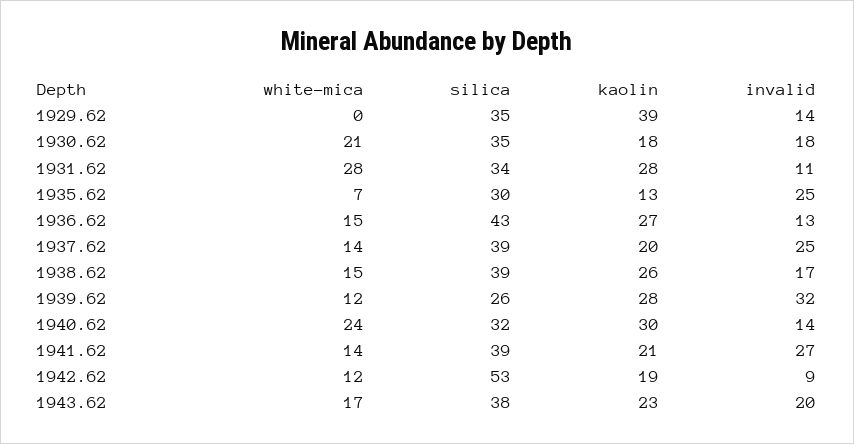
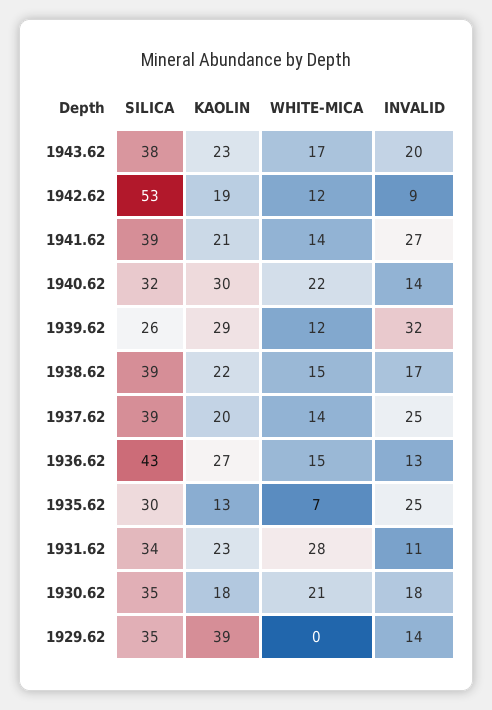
  {
    "white-mica": {
      "1929.62": 0,
      "1930.62": 21,
      "1931.62": 28,
      "1935.62": 7,
      "1936.62": 15,
      "1937.62": 14,
      "1938.62": 15,
      "1939.62": 12,
-     "1940.62": 24,
+     "1940.62": 22,
      "1941.62": 14,
      "1942.62": 12,
      "1943.62": 17
    },
    "silica": {
      "1929.62": 35,
      "1930.62": 35,
      "1931.62": 34,
      "1935.62": 30,
      "1936.62": 43,
      "1937.62": 39,
      "1938.62": 39,
      "1939.62": 26,
      "1940.62": 32,
      "1941.62": 39,
      "1942.62": 53,
      "1943.62": 38
    },
    "kaolin": {
      "1929.62": 39,
      "1930.62": 18,
-     "1931.62": 28,
+     "1931.62": 23,
      "1935.62": 13,
      "1936.62": 27,
      "1937.62": 20,
-     "1938.62": 26,
+     "1938.62": 22,
-     "1939.62": 28,
+     "1939.62": 29,
      "1940.62": 30,
      "1941.62": 21,
      "1942.62": 19,
      "1943.62": 23
    },
    "invalid": {
      "1929.62": 14,
      "1930.62": 18,
      "1931.62": 11,
      "1935.62": 25,
      "1936.62": 13,
      "1937.62": 25,
      "1938.62": 17,
      "1939.62": 32,
      "1940.62": 14,
      "1941.62": 27,
      "1942.62": 9,
      "1943.62": 20
    }
  }

